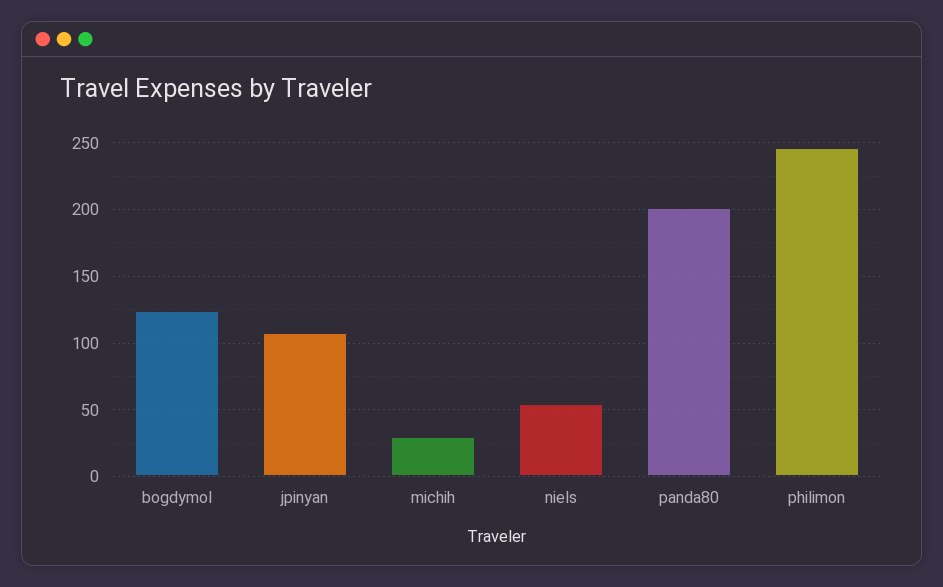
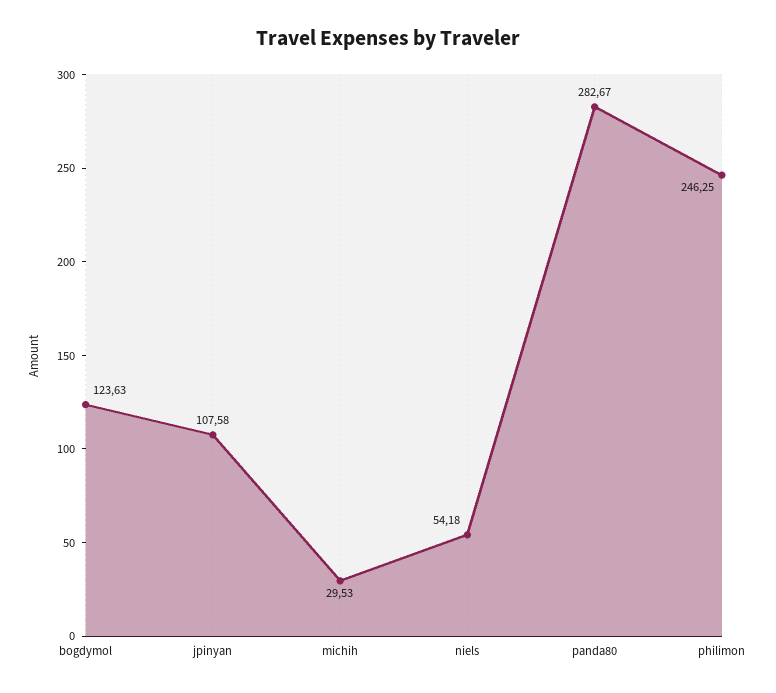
  {
    "bogdymol": 123.63,
    "jpinyan": 107.58,
    "michih": 29.53,
    "niels": 54.18,
-   "panda80": 200,
+   "panda80": 282.67,
    "philimon": 246.25
  }

